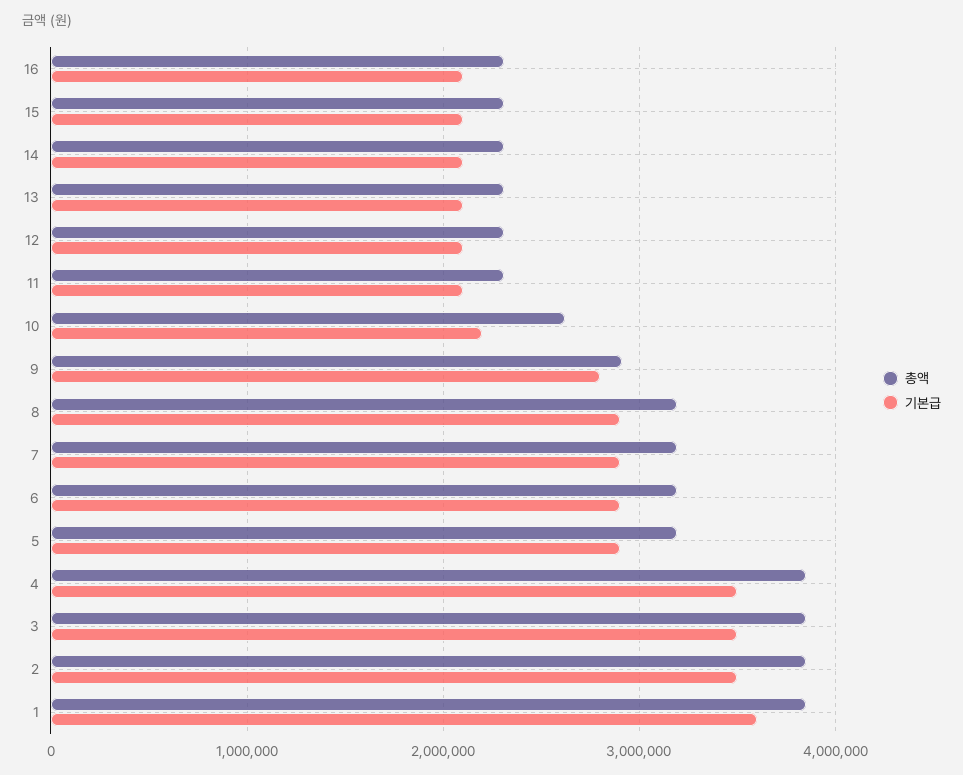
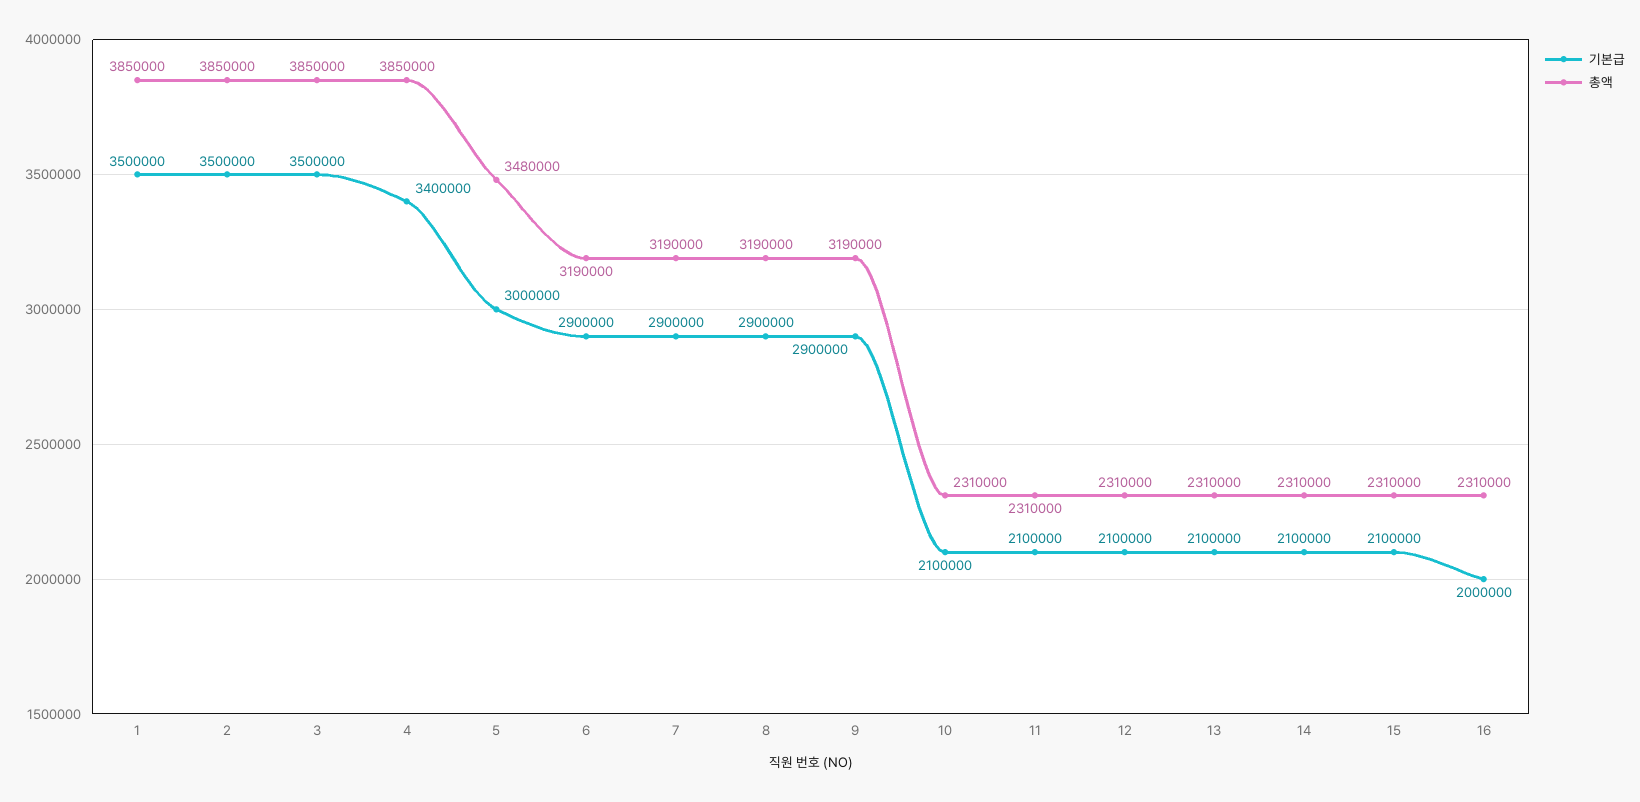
  {
    "총액": {
      "16": 2310000,
      "15": 2310000,
      "14": 2310000,
      "13": 2310000,
      "12": 2310000,
      "11": 2310000,
-     "10": 2600000,
+     "10": 2310000,
-     "9": 2900000,
+     "9": 3190000,
      "8": 3190000,
      "7": 3190000,
      "6": 3190000,
-     "5": 3200000,
+     "5": 3480000,
      "4": 3850000,
      "3": 3850000,
      "2": 3850000,
      "1": 3850000
    },
    "기본급": {
-     "16": 2100000,
+     "16": 2000000,
      "15": 2100000,
      "14": 2100000,
      "13": 2100000,
      "12": 2100000,
      "11": 2100000,
-     "10": 2200000,
+     "10": 2100000,
-     "9": 2800000,
+     "9": 2900000,
      "8": 2900000,
      "7": 2900000,
      "6": 2900000,
-     "5": 2900000,
+     "5": 3000000,
-     "4": 3500000,
+     "4": 3400000,
      "3": 3500000,
      "2": 3500000,
-     "1": 3600000
+     "1": 3500000
    }
  }

